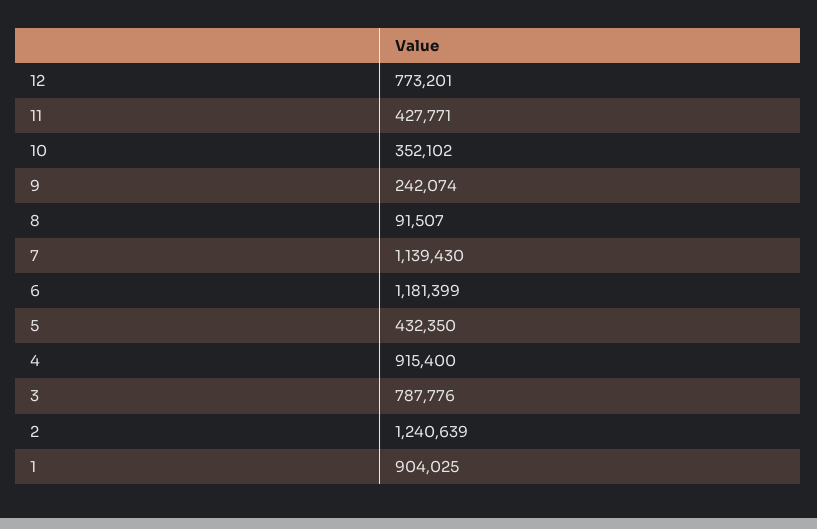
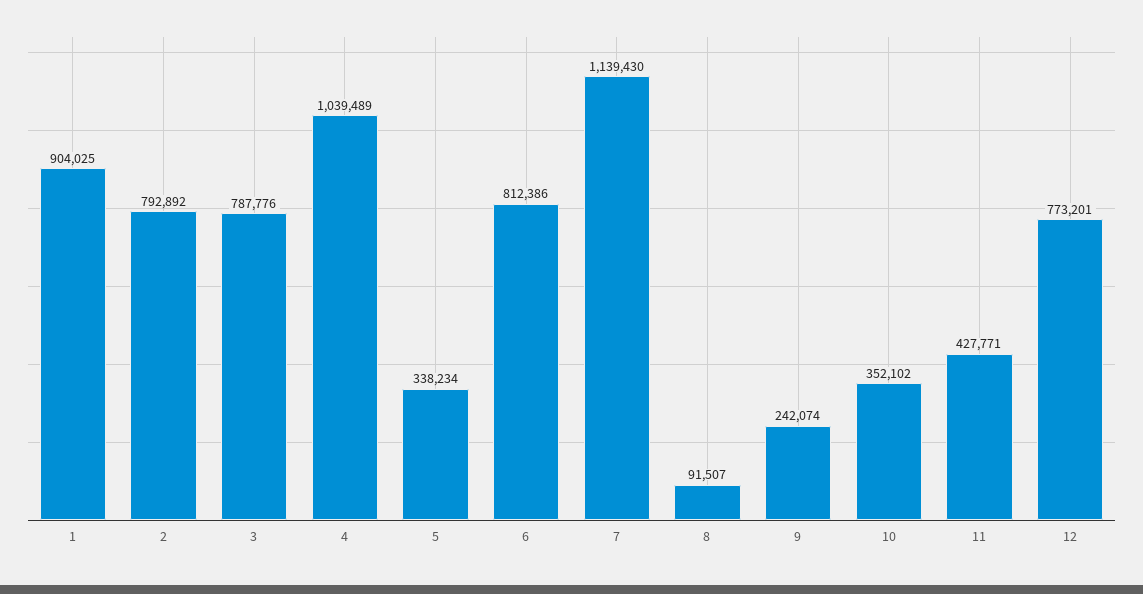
  {
    "12": 773201,
    "11": 427771,
    "10": 352102,
    "9": 242074,
    "8": 91507,
    "7": 1139430,
-   "6": 1181399,
+   "6": 812386,
-   "5": 432350,
+   "5": 338234,
-   "4": 915400,
+   "4": 1039489,
    "3": 787776,
-   "2": 1240639,
+   "2": 792892,
    "1": 904025
  }

